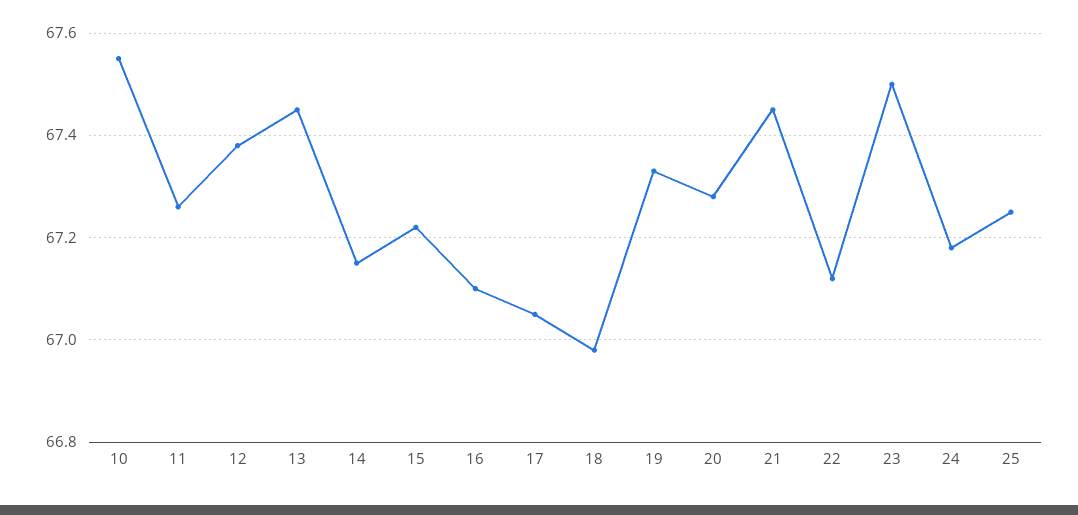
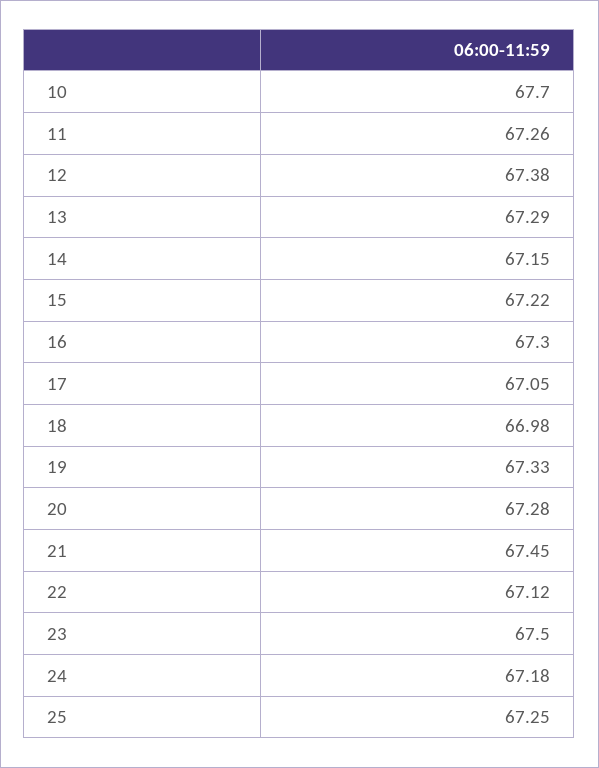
  {
-   "10": 67.55,
+   "10": 67.7,
    "11": 67.26,
    "12": 67.38,
-   "13": 67.45,
+   "13": 67.29,
    "14": 67.15,
    "15": 67.22,
-   "16": 67.1,
+   "16": 67.3,
    "17": 67.05,
    "18": 66.98,
    "19": 67.33,
    "20": 67.28,
    "21": 67.45,
    "22": 67.12,
    "23": 67.5,
    "24": 67.18,
    "25": 67.25
  }

